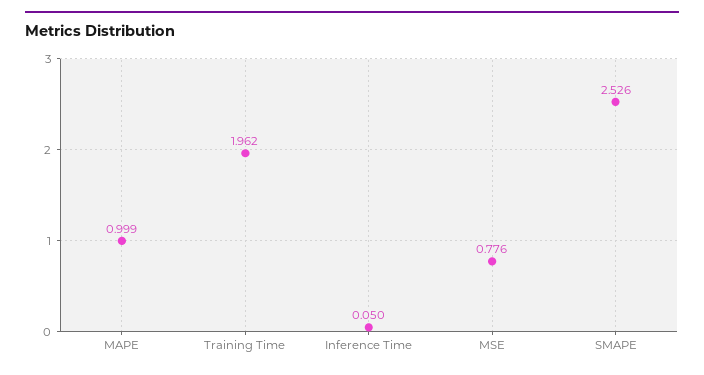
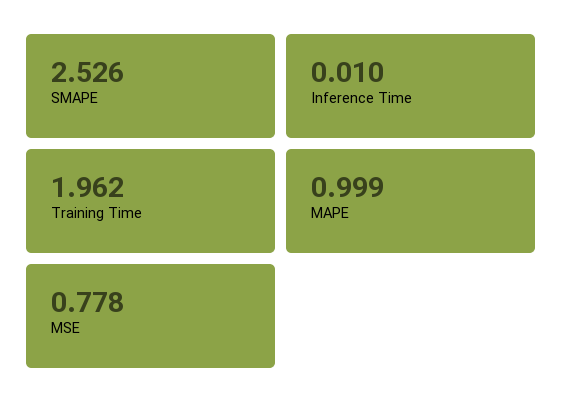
  {
    "MAPE": 0.999,
    "Training Time": 1.962,
-   "Inference Time": 0.05,
+   "Inference Time": 0.01,
-   "MSE": 0.776,
+   "MSE": 0.778,
    "SMAPE": 2.526
  }

